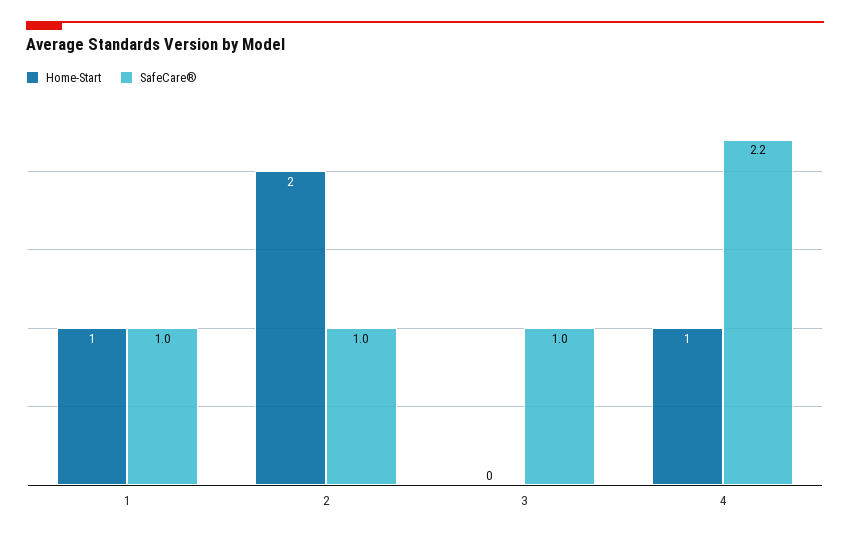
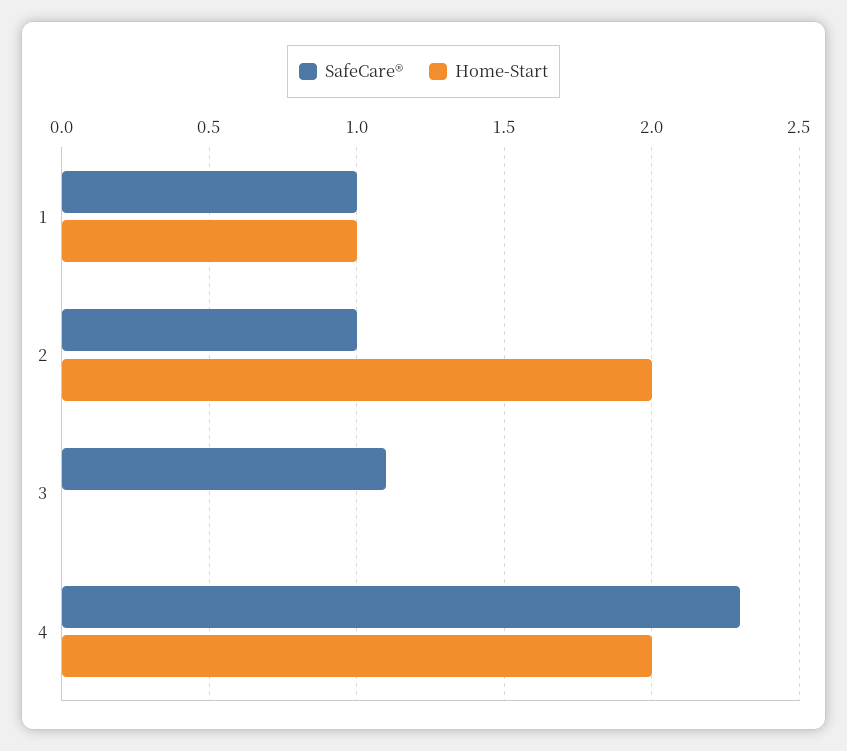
  {
    "Home-Start": {
      "1": 1,
      "2": 2,
      "3": 0,
-     "4": 1
+     "4": 2
    },
    "SafeCare®": {
      "1": 1,
      "2": 1,
-     "3": 1,
+     "3": 1.1,
-     "4": 2.2
+     "4": 2.3
    }
  }

